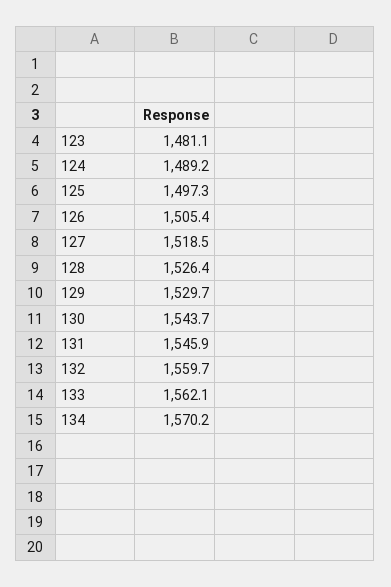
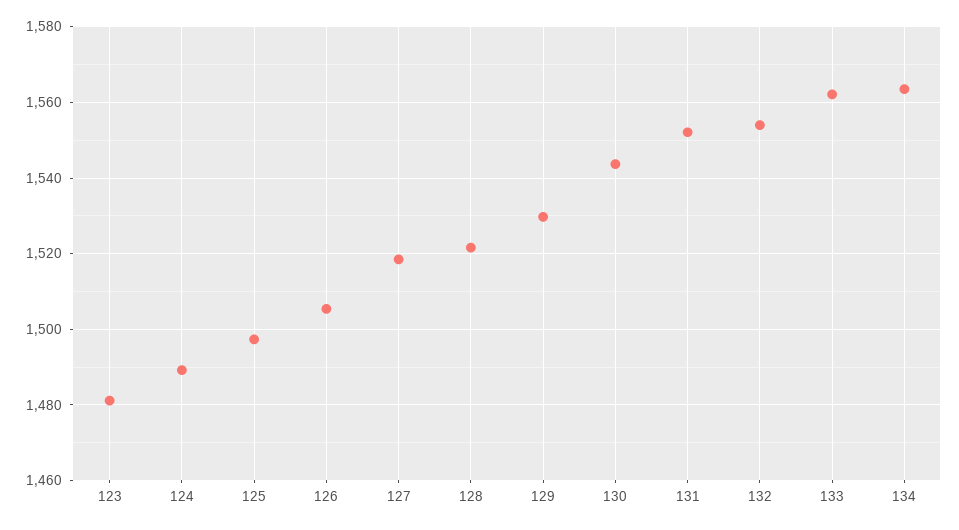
  {
    "123": 1481.1,
    "124": 1489.2,
    "125": 1497.3,
    "126": 1505.4,
    "127": 1518.5,
-   "128": 1526.4,
+   "128": 1522,
    "129": 1529.7,
    "130": 1543.7,
-   "131": 1545.9,
+   "131": 1552,
-   "132": 1559.7,
+   "132": 1554,
    "133": 1562.1,
-   "134": 1570.2
+   "134": 1564
  }

